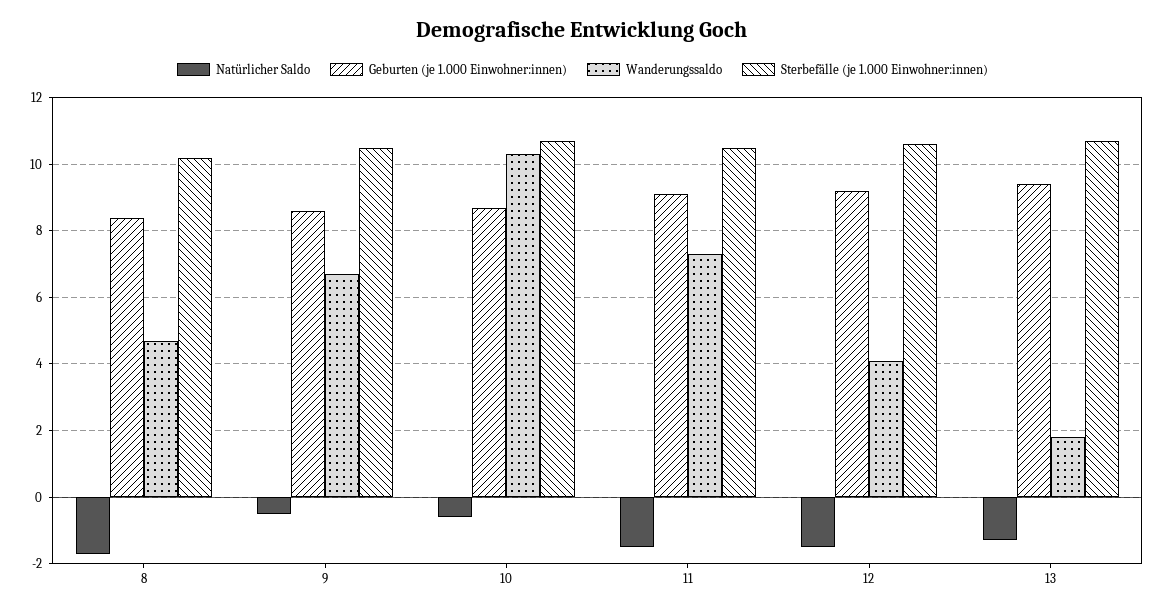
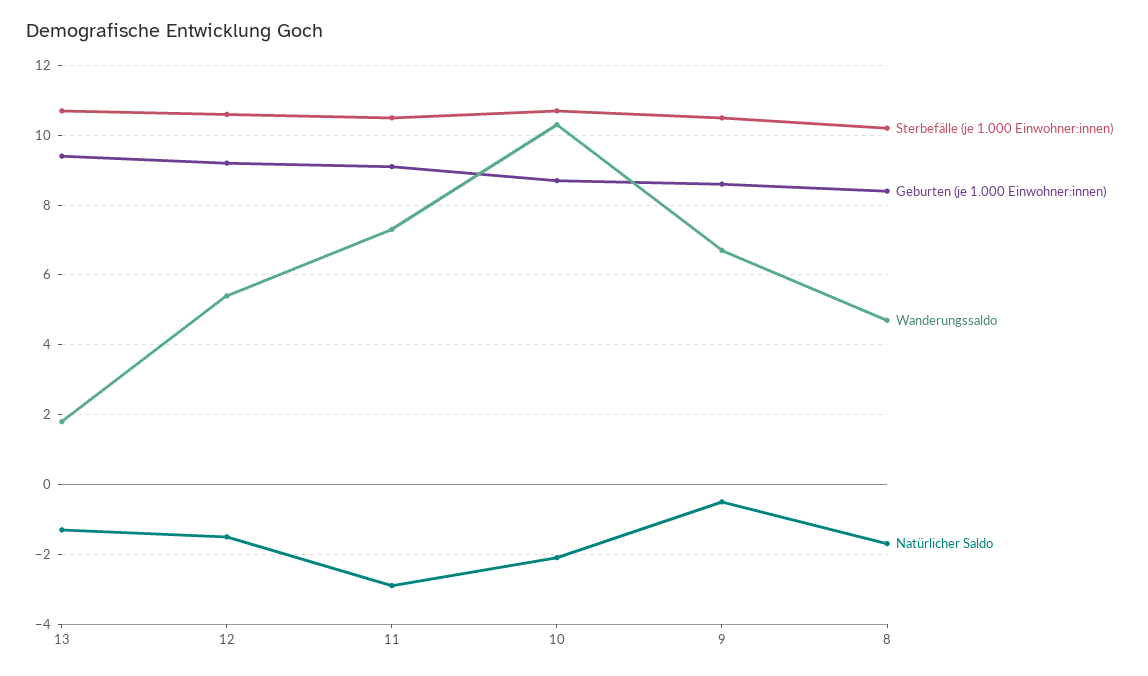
  {
    "Natürlicher Saldo": {
      "8": -1.5,
      "9": -0.5,
-     "10": -0.5,
+     "10": -2,
-     "11": -1.5,
+     "11": -3,
      "12": -1.5,
      "13": -1.5
    },
    "Geburten (je 1.000 Einwohner:innen)": {
      "8": 8.5,
      "9": 8.5,
      "10": 8.5,
      "11": 9,
      "12": 9,
      "13": 9.5
    },
    "Wanderungssaldo": {
      "8": 4.5,
      "9": 6.5,
      "10": 10.5,
      "11": 7.5,
-     "12": 4,
+     "12": 5.5,
      "13": 2
    },
    "Sterbefälle (je 1.000 Einwohner:innen)": {
      "8": 10,
      "9": 10.5,
      "10": 10.5,
      "11": 10.5,
      "12": 10.5,
      "13": 10.5
    }
  }

